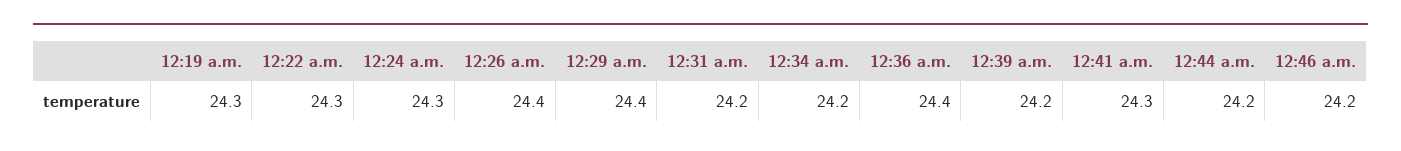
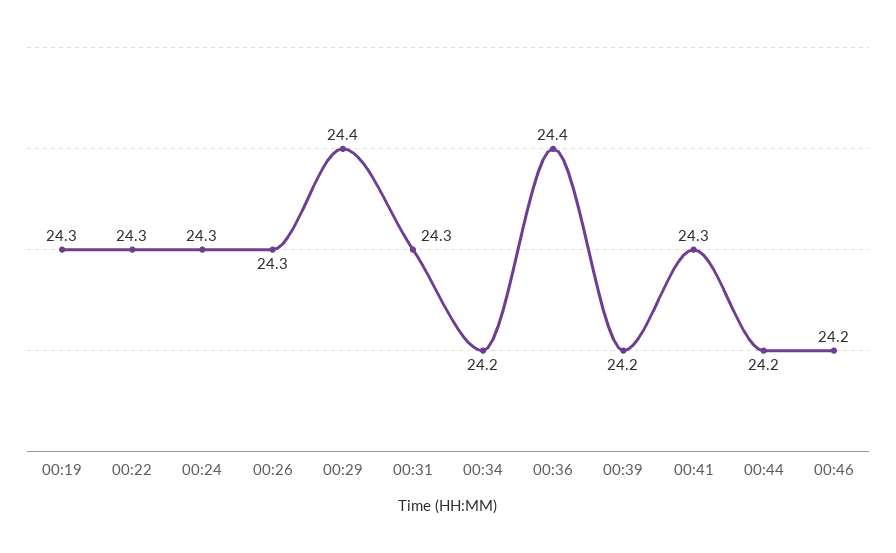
  {
    "12:19 a.m.": 24.3,
    "12:22 a.m.": 24.3,
    "12:24 a.m.": 24.3,
-   "12:26 a.m.": 24.4,
+   "12:26 a.m.": 24.3,
    "12:29 a.m.": 24.4,
-   "12:31 a.m.": 24.2,
+   "12:31 a.m.": 24.3,
    "12:34 a.m.": 24.2,
    "12:36 a.m.": 24.4,
    "12:39 a.m.": 24.2,
    "12:41 a.m.": 24.3,
    "12:44 a.m.": 24.2,
    "12:46 a.m.": 24.2
  }

